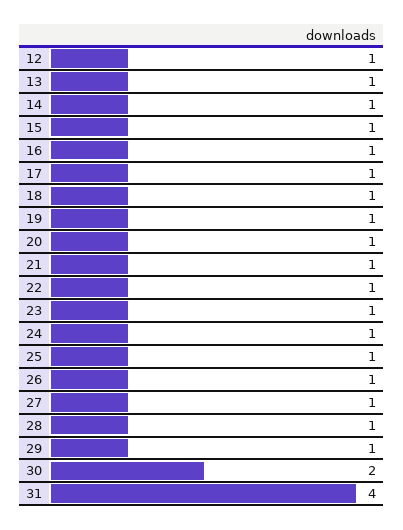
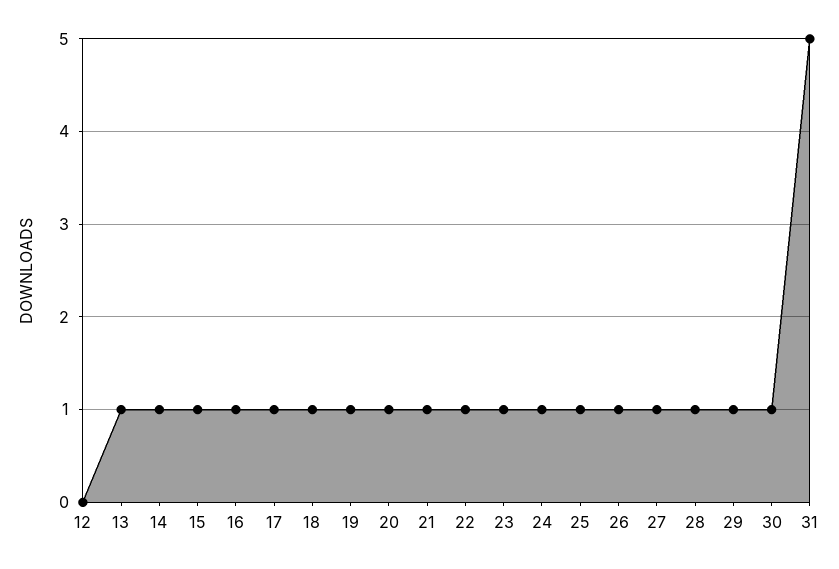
  {
-   "12": 1,
+   "12": 0,
    "13": 1,
    "14": 1,
    "15": 1,
    "16": 1,
    "17": 1,
    "18": 1,
    "19": 1,
    "20": 1,
    "21": 1,
    "22": 1,
    "23": 1,
    "24": 1,
    "25": 1,
    "26": 1,
    "27": 1,
    "28": 1,
    "29": 1,
-   "30": 2,
+   "30": 1,
-   "31": 4
+   "31": 5
  }

